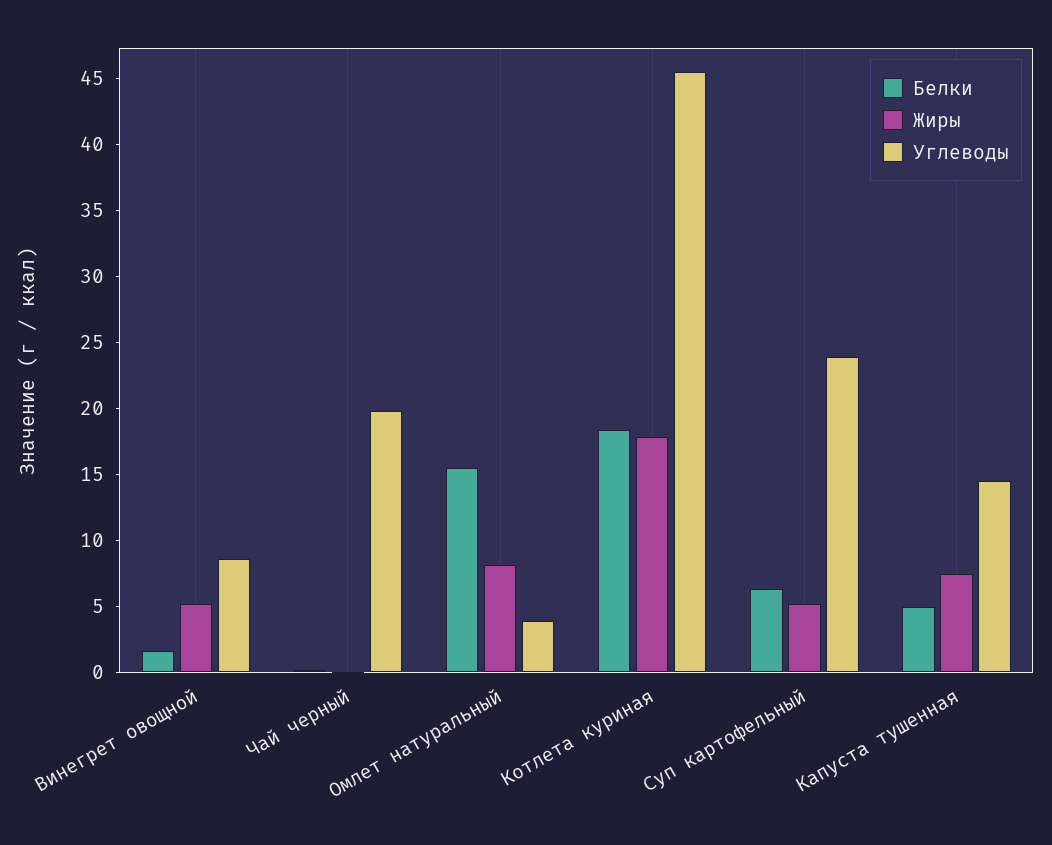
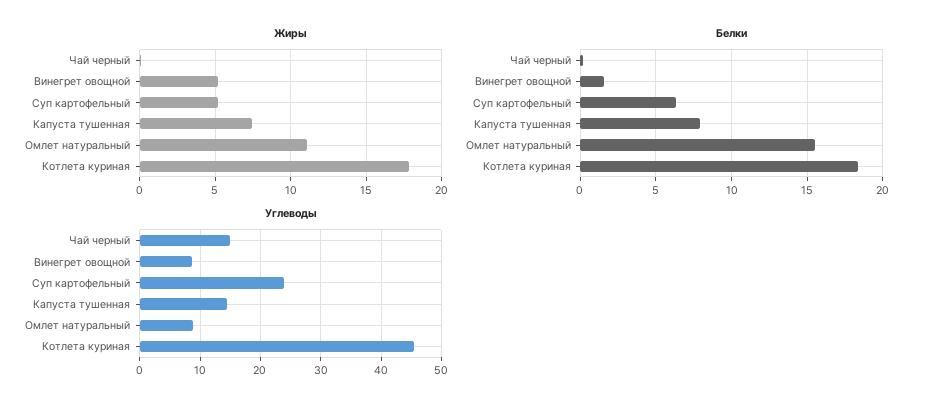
  {
    "Белки": {
      "Винегрет овощной": 1.5,
      "Чай черный": 0,
      "Омлет натуральный": 15.5,
      "Котлета куриная": 18.5,
      "Суп картофельный": 6.5,
-     "Капуста тушенная": 5
+     "Капуста тушенная": 8
    },
    "Жиры": {
      "Винегрет овощной": 5,
      "Чай черный": 0,
-     "Омлет натуральный": 8,
+     "Омлет натуральный": 11,
      "Котлета куриная": 18,
      "Суп картофельный": 5,
      "Капуста тушенная": 7.5
    },
    "Углеводы": {
      "Винегрет овощной": 9,
-     "Чай черный": 20,
+     "Чай черный": 15,
-     "Омлет натуральный": 4,
+     "Омлет натуральный": 9,
      "Котлета куриная": 45,
      "Суп картофельный": 24,
      "Капуста тушенная": 15
    }
  }

